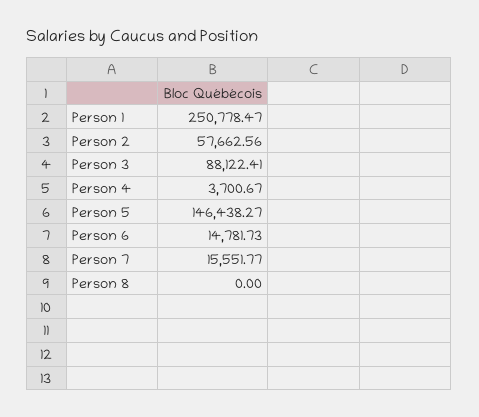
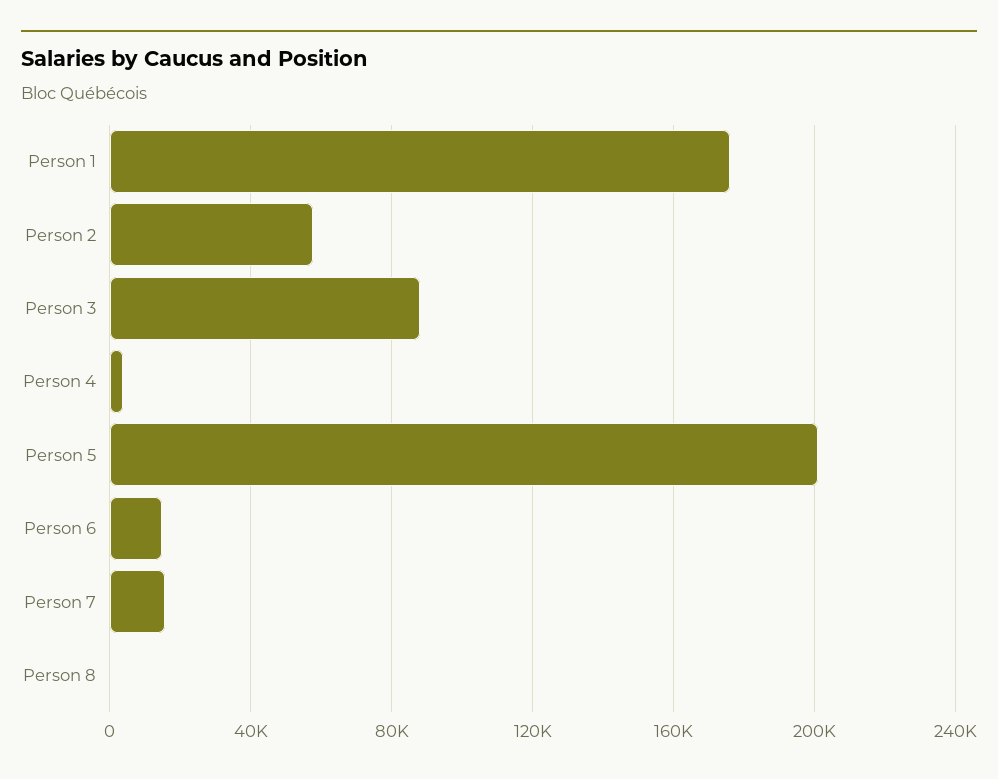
  {
-   "Person 1": 250778.47,
+   "Person 1": 175000,
    "Person 2": 57662.56,
    "Person 3": 88122.41,
    "Person 4": 3700.67,
-   "Person 5": 146438.27,
+   "Person 5": 200000,
    "Person 6": 14781.73,
    "Person 7": 15551.77,
    "Person 8": 0
  }

